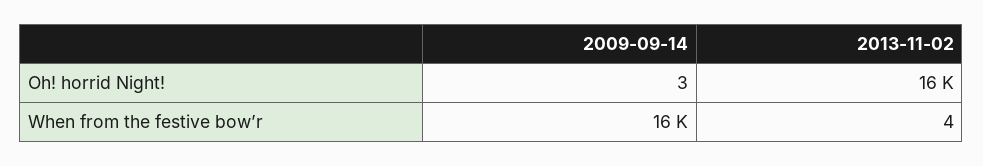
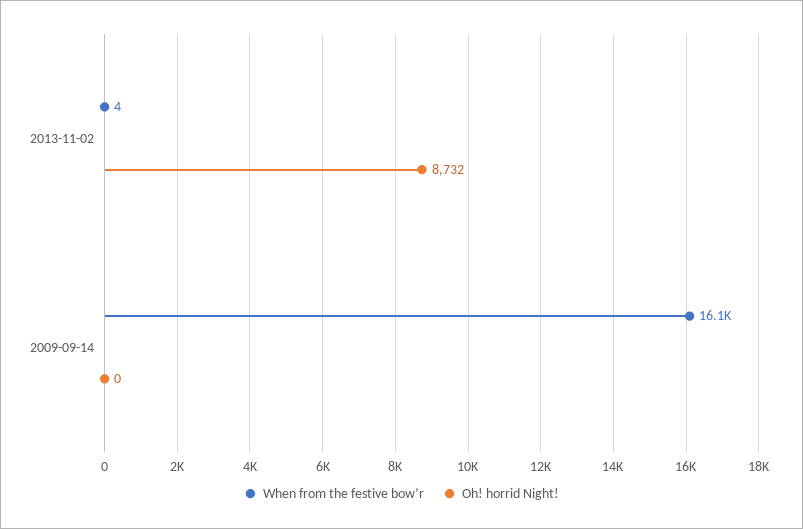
  {
    "Oh! horrid Night!": {
-     "2009-09-14": 3,
+     "2009-09-14": 0,
-     "2013-11-02": 16000
+     "2013-11-02": 8732
    },
    "When from the festive bow’r": {
      "2009-09-14": 16100,
      "2013-11-02": 4
    }
  }

